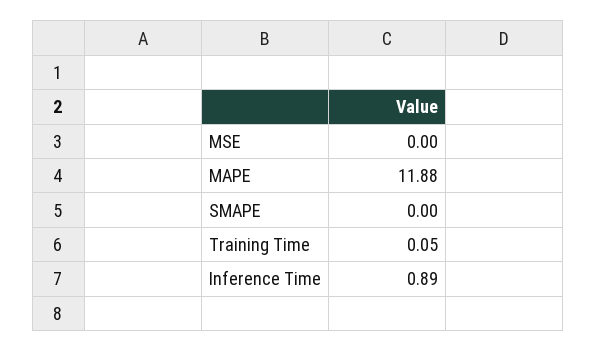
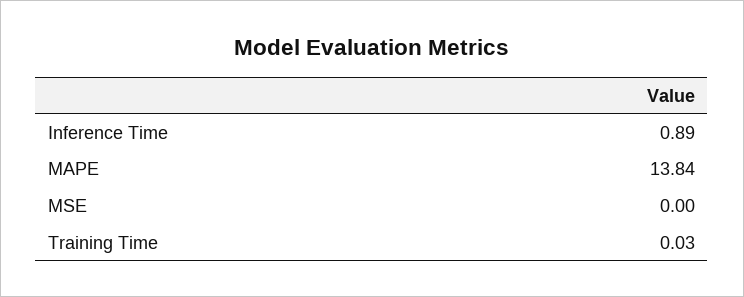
  {
    "MSE": 0,
-   "MAPE": 11.88,
+   "MAPE": 13.84,
-   "SMAPE": 0,
-   "Training Time": 0.05,
+   "Training Time": 0.03,
    "Inference Time": 0.89
  }

